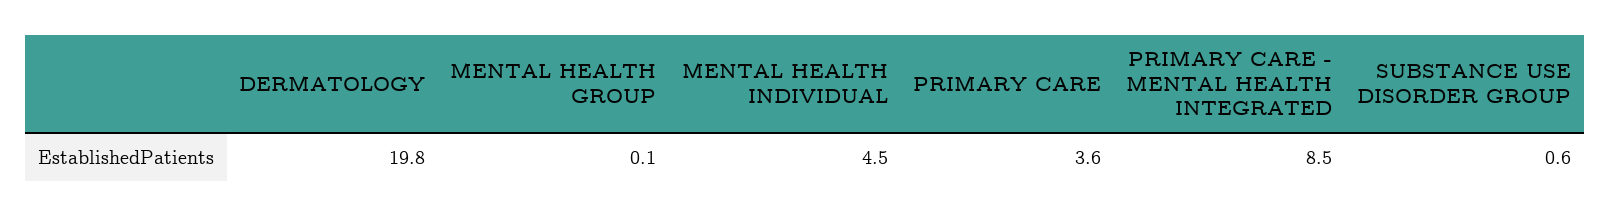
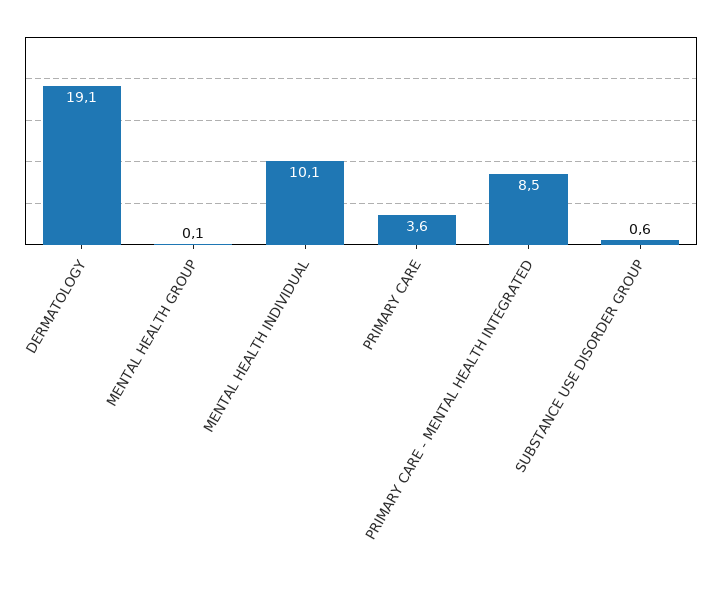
  {
-   "DERMATOLOGY": 19.8,
+   "DERMATOLOGY": 19.1,
    "MENTAL HEALTH GROUP": 0.1,
-   "MENTAL HEALTH INDIVIDUAL": 4.5,
+   "MENTAL HEALTH INDIVIDUAL": 10.1,
    "PRIMARY CARE": 3.6,
    "PRIMARY CARE - MENTAL HEALTH INTEGRATED": 8.5,
    "SUBSTANCE USE DISORDER GROUP": 0.6
  }

